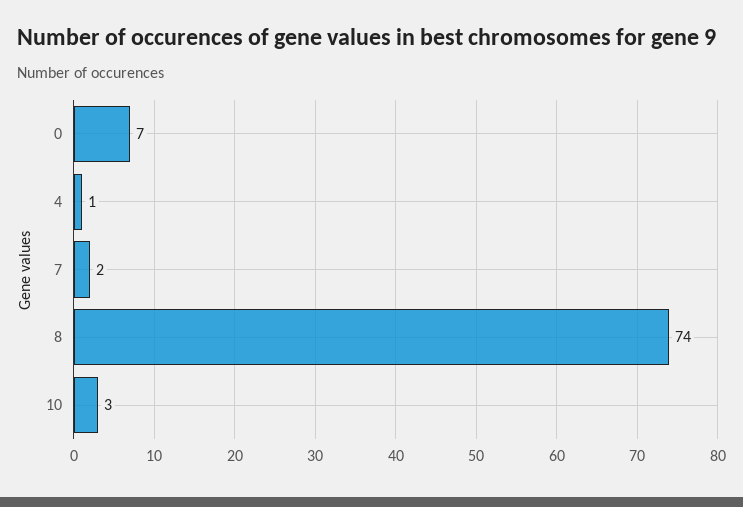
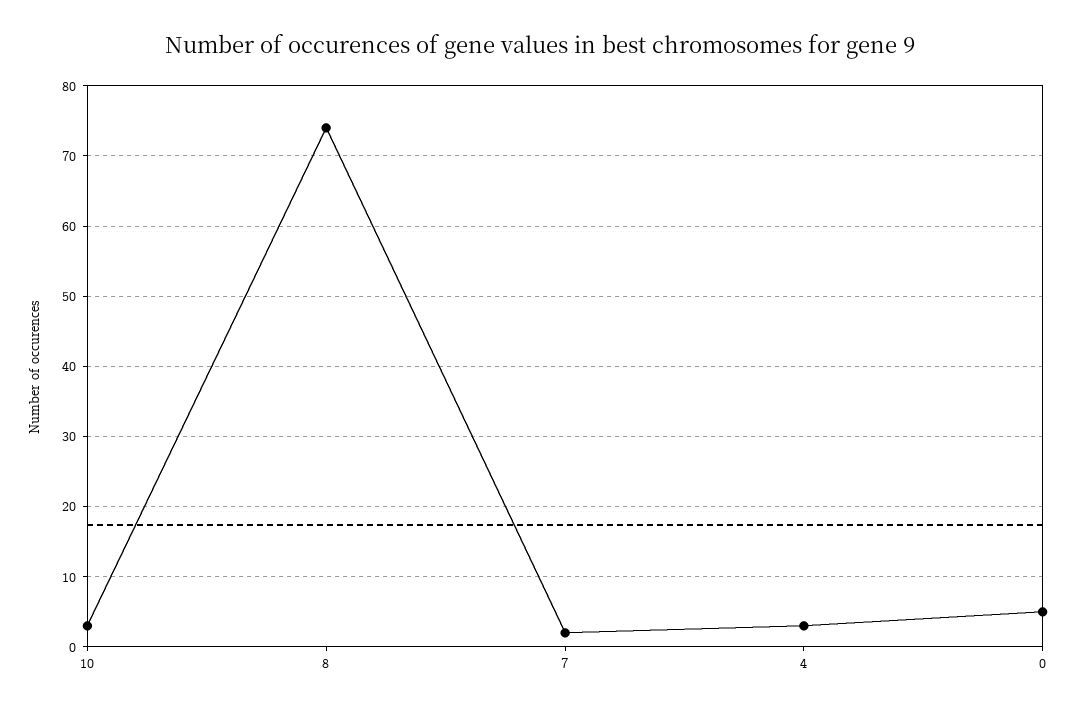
  {
-   "0": 7,
+   "0": 5,
-   "4": 1,
+   "4": 3,
    "7": 2,
    "8": 74,
    "10": 3
  }

